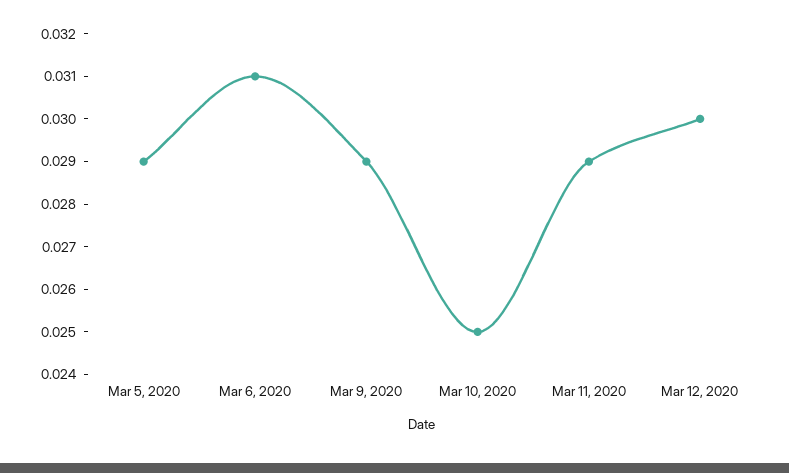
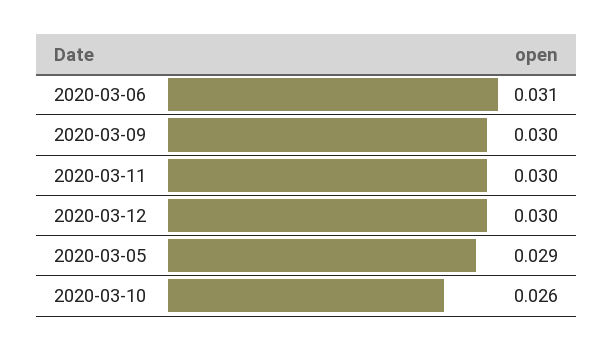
  {
    "Mar 5, 2020": 0.029,
    "Mar 6, 2020": 0.031,
-   "Mar 9, 2020": 0.029,
+   "Mar 9, 2020": 0.03,
-   "Mar 10, 2020": 0.025,
+   "Mar 10, 2020": 0.026,
-   "Mar 11, 2020": 0.029,
+   "Mar 11, 2020": 0.03,
    "Mar 12, 2020": 0.03
  }

